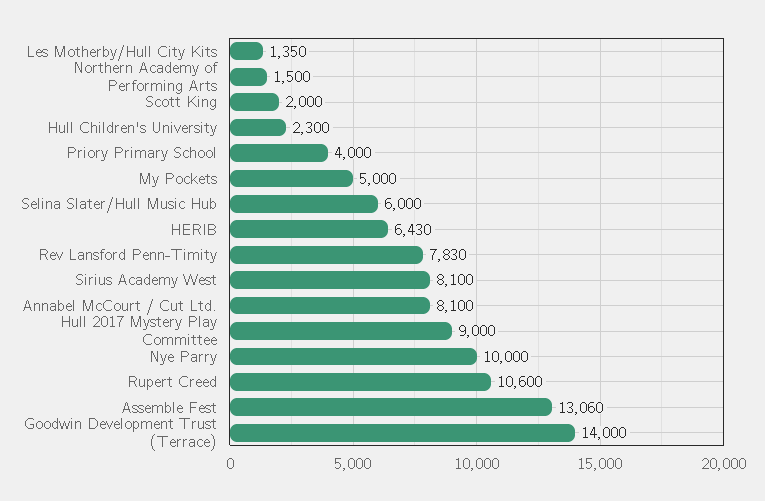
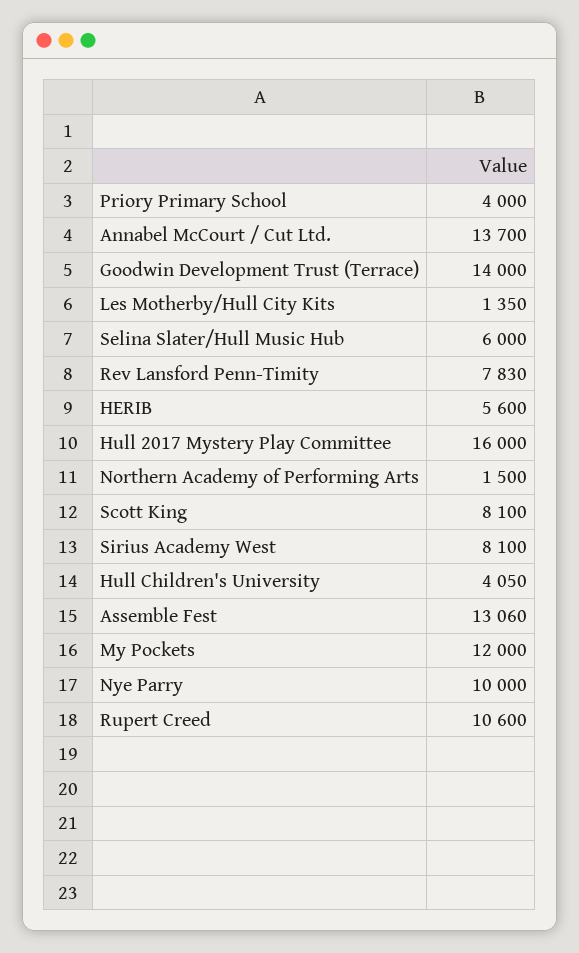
  {
    "Les Motherby/Hull City Kits": 1350,
    "Northern Academy of Performing Arts": 1500,
-   "Scott King": 2000,
+   "Scott King": 8100,
-   "Hull Children's University": 2300,
+   "Hull Children's University": 4050,
    "Priory Primary School": 4000,
-   "My Pockets": 5000,
+   "My Pockets": 12000,
    "Selina Slater/Hull Music Hub": 6000,
-   "HERIB": 6430,
+   "HERIB": 5600,
    "Rev Lansford Penn-Timity": 7830,
    "Sirius Academy West": 8100,
-   "Annabel McCourt / Cut Ltd.": 8100,
+   "Annabel McCourt / Cut Ltd.": 13700,
-   "Hull 2017 Mystery Play Committee": 9000,
+   "Hull 2017 Mystery Play Committee": 16000,
    "Nye Parry": 10000,
    "Rupert Creed": 10600,
    "Assemble Fest": 13060,
    "Goodwin Development Trust (Terrace)": 14000
  }

